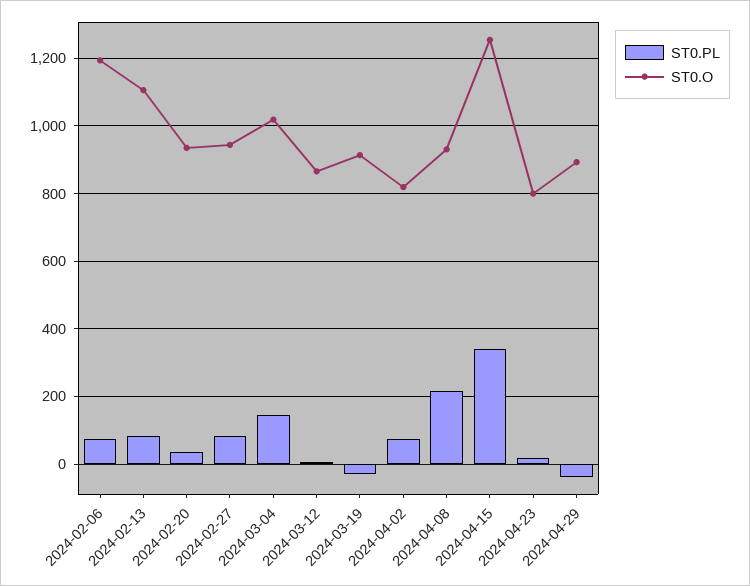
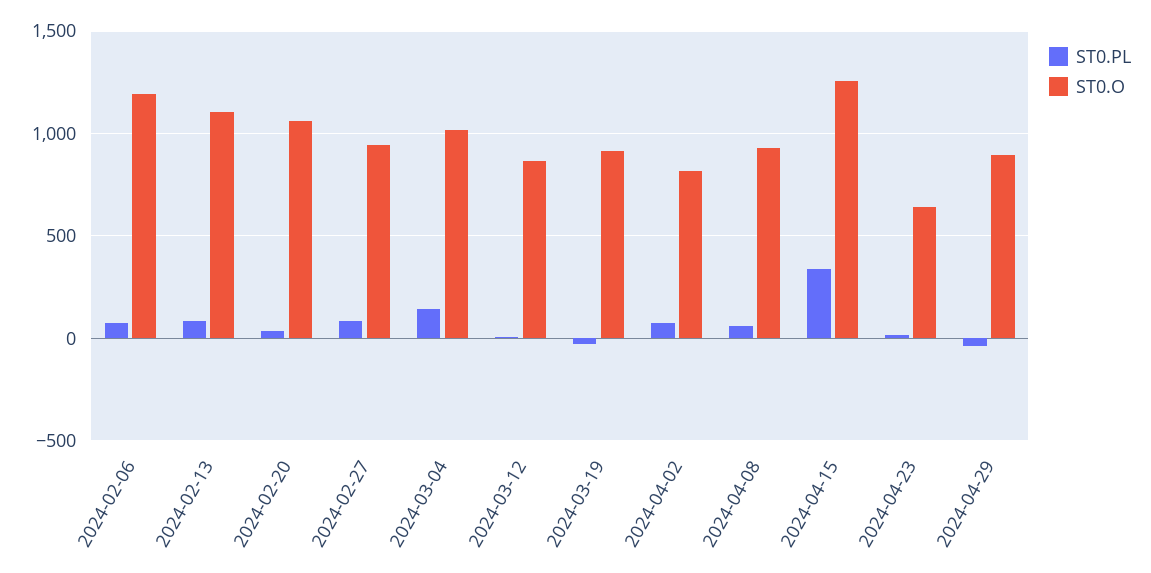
  {
    "ST0.PL": {
      "2024-02-06": 80,
      "2024-02-13": 80,
      "2024-02-20": 40,
      "2024-02-27": 80,
      "2024-03-04": 140,
      "2024-03-12": 0,
      "2024-03-19": -20,
      "2024-04-02": 80,
-     "2024-04-08": 220,
+     "2024-04-08": 50,
      "2024-04-15": 340,
      "2024-04-23": 20,
      "2024-04-29": -40
    },
    "ST0.O": {
      "2024-02-06": 1200,
      "2024-02-13": 1100,
-     "2024-02-20": 940,
+     "2024-02-20": 1050,
      "2024-02-27": 940,
      "2024-03-04": 1020,
      "2024-03-12": 860,
      "2024-03-19": 920,
      "2024-04-02": 820,
      "2024-04-08": 940,
      "2024-04-15": 1260,
-     "2024-04-23": 800,
+     "2024-04-23": 650,
      "2024-04-29": 900
    }
  }

